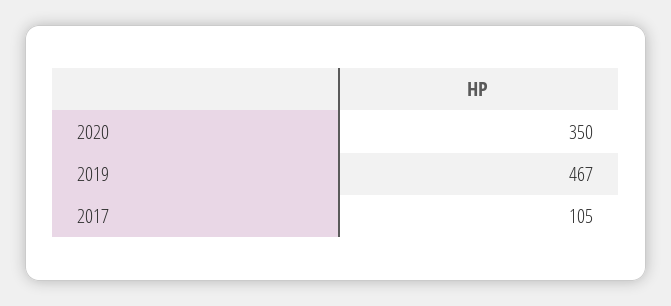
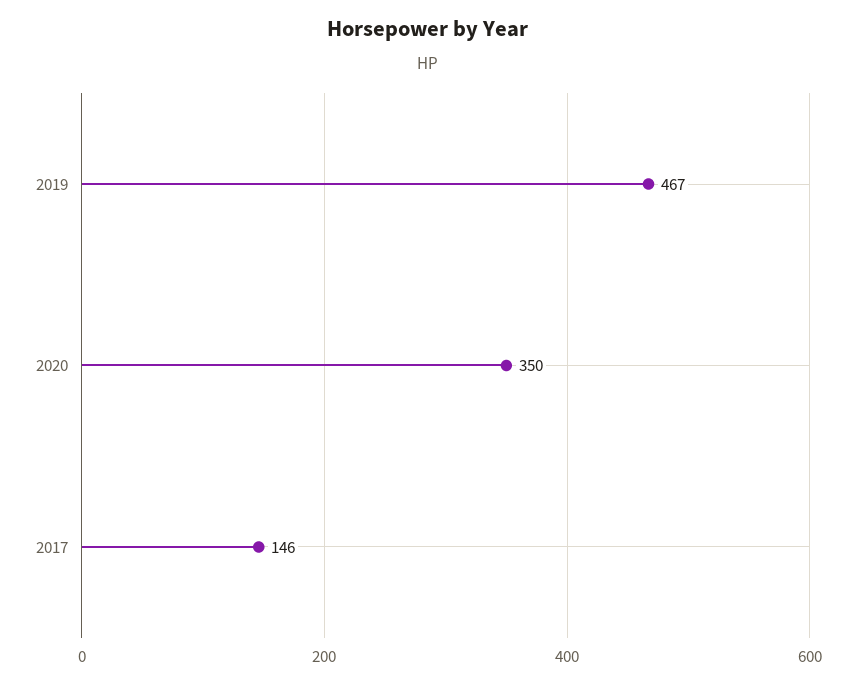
  {
    "2020": 350,
    "2019": 467,
-   "2017": 105
+   "2017": 146
  }

